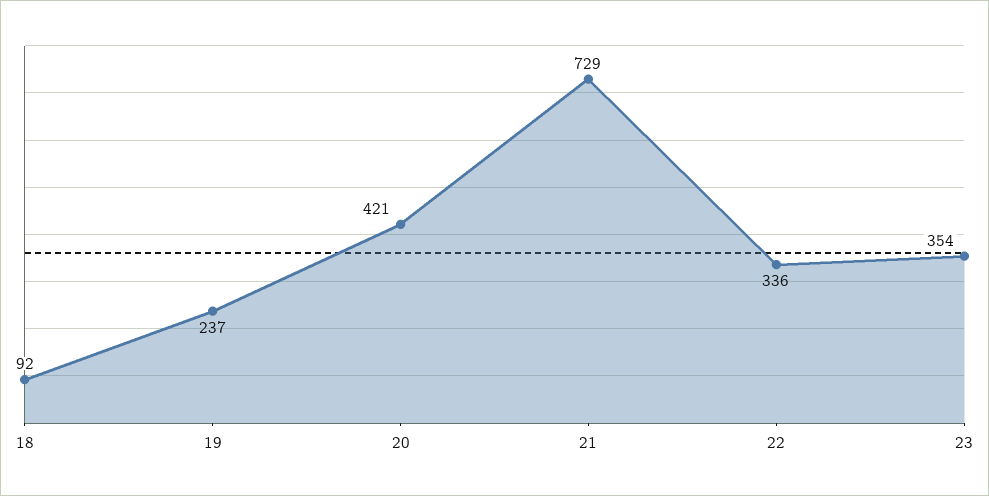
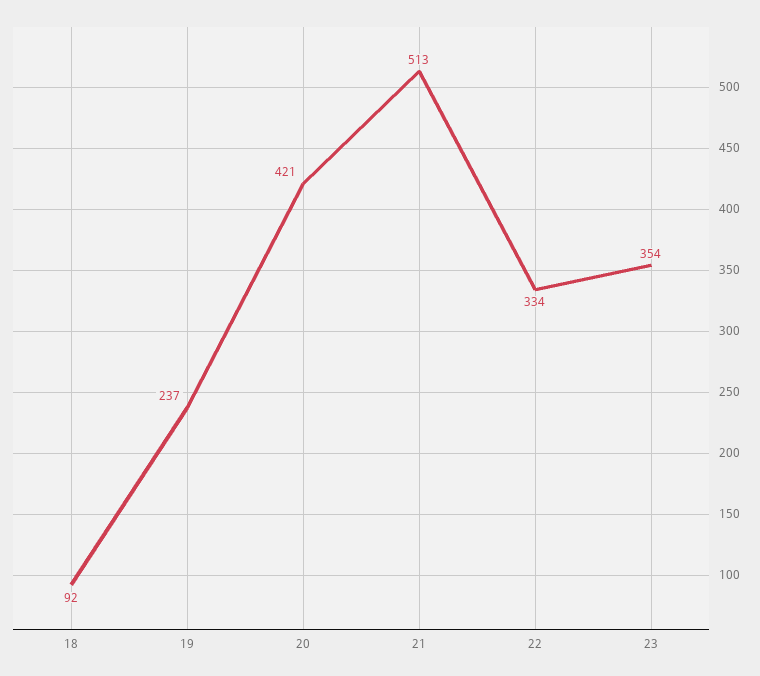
  {
    "18": 92,
    "19": 237,
    "20": 421,
-   "21": 729,
+   "21": 513,
-   "22": 336,
+   "22": 334,
    "23": 354
  }

